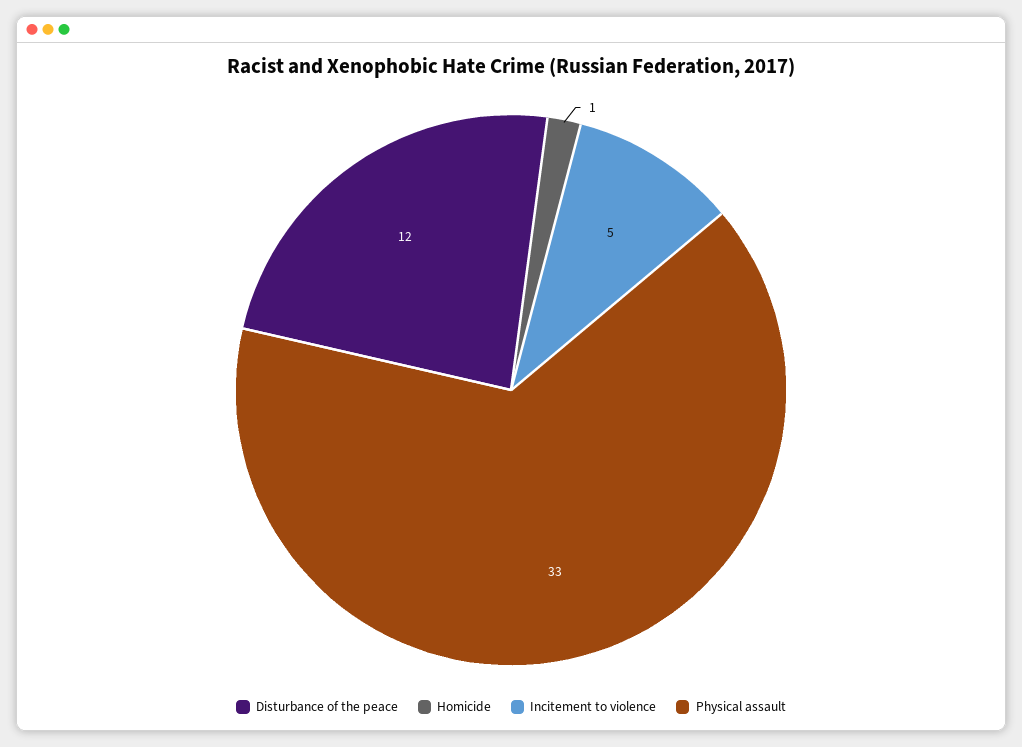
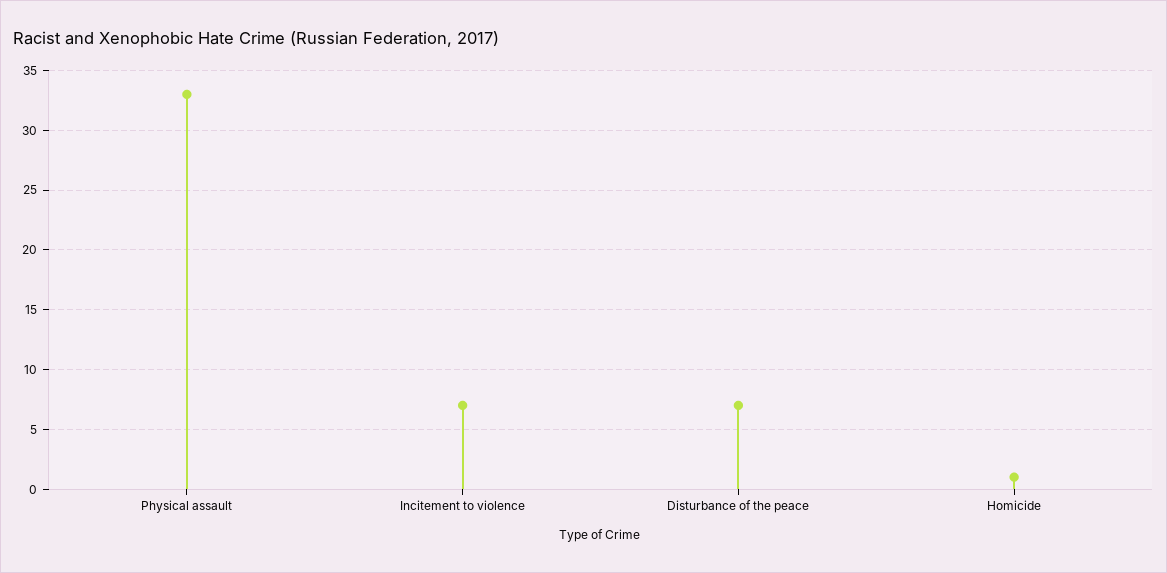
  {
-   "Disturbance of the peace": 12,
+   "Disturbance of the peace": 7,
    "Homicide": 1,
-   "Incitement to violence": 5,
+   "Incitement to violence": 7,
    "Physical assault": 33
  }

